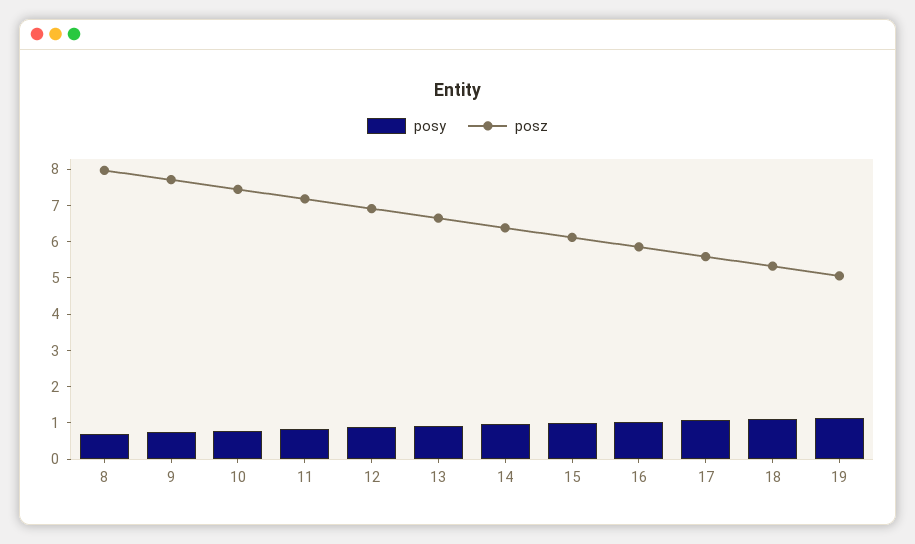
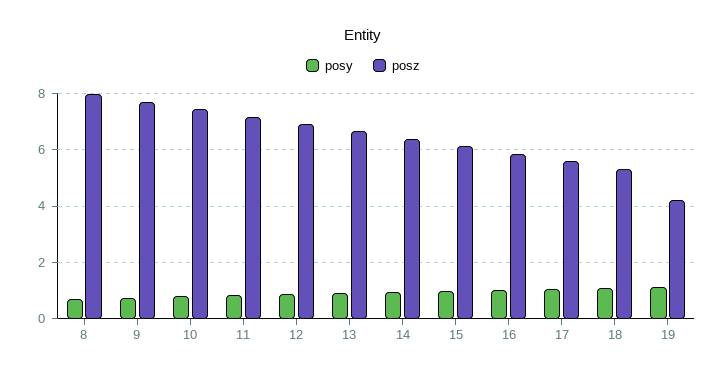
  {
    "posy": {
      "8": 0.75,
      "9": 0.75,
      "10": 0.75,
      "11": 0.75,
      "12": 1,
      "13": 1,
      "14": 1,
      "15": 1,
      "16": 1,
      "17": 1,
      "18": 1,
      "19": 1.25
    },
    "posz": {
      "8": 8,
      "9": 7.75,
      "10": 7.5,
      "11": 7.25,
      "12": 7,
      "13": 6.75,
      "14": 6.5,
      "15": 6,
      "16": 5.75,
      "17": 5.5,
      "18": 5.25,
-     "19": 5
+     "19": 4.25
    }
  }

